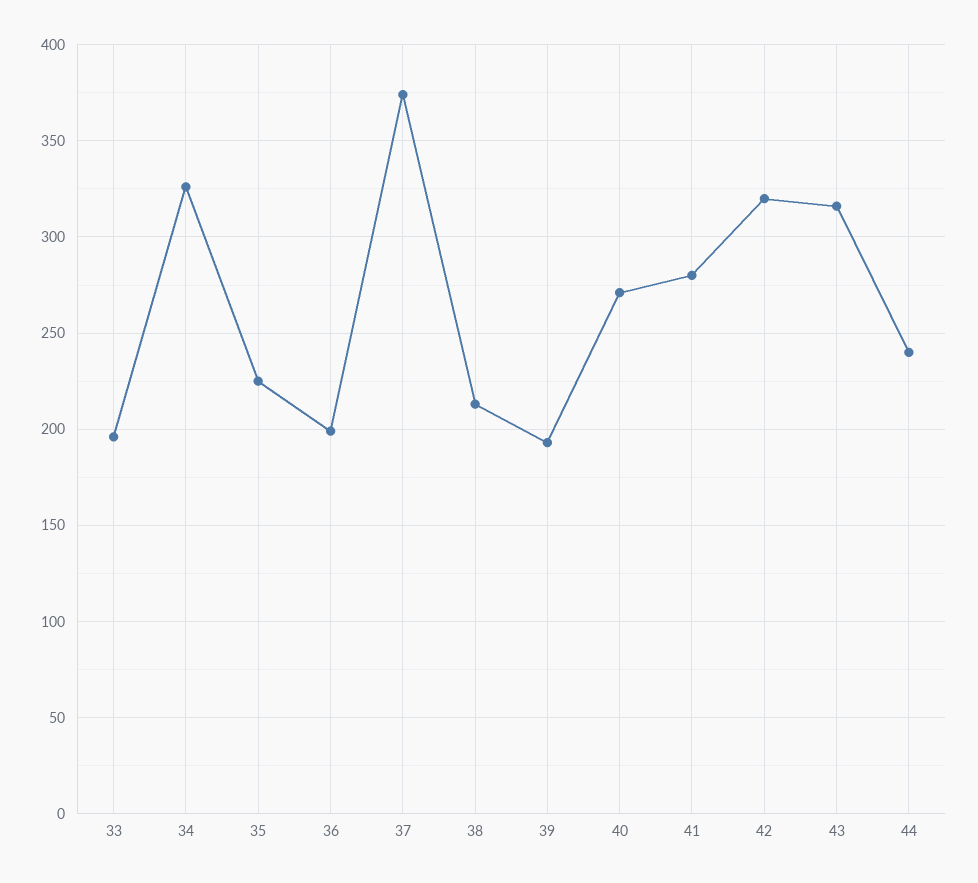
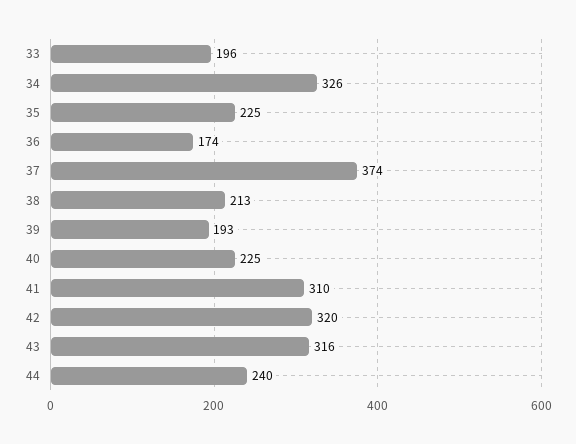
  {
    "33": 196,
    "34": 326,
    "35": 225,
-   "36": 200,
+   "36": 174,
    "37": 374,
    "38": 213,
    "39": 193,
-   "40": 270,
+   "40": 225,
-   "41": 280,
+   "41": 310,
    "42": 320,
    "43": 316,
    "44": 240
  }

